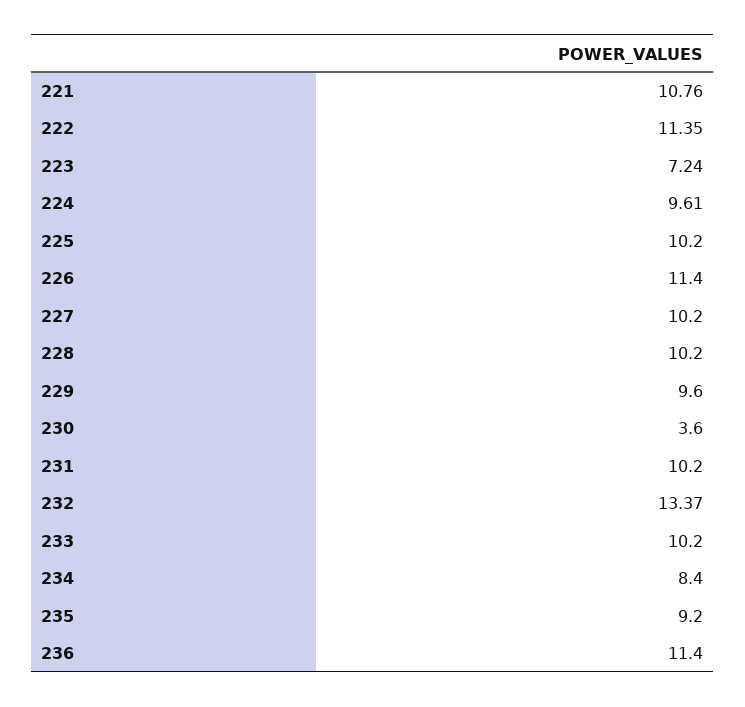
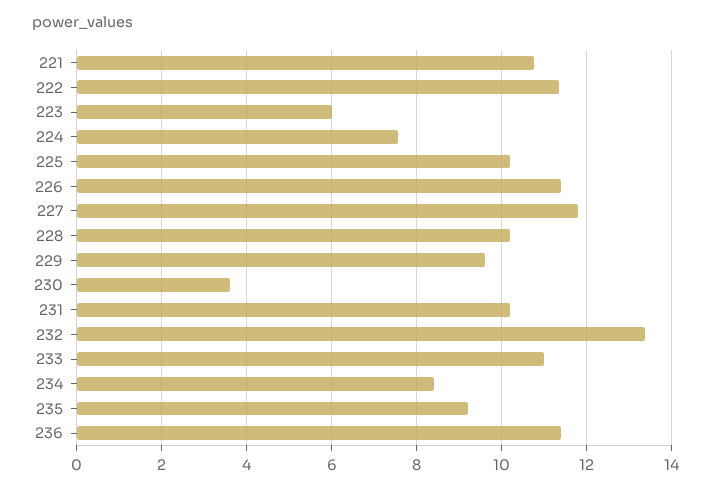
  {
    "221": 10.76,
    "222": 11.35,
-   "223": 7.24,
+   "223": 6,
-   "224": 9.61,
+   "224": 7.6,
    "225": 10.2,
    "226": 11.4,
-   "227": 10.2,
+   "227": 11.8,
    "228": 10.2,
    "229": 9.6,
    "230": 3.6,
    "231": 10.2,
    "232": 13.37,
-   "233": 10.2,
+   "233": 11,
    "234": 8.4,
    "235": 9.2,
    "236": 11.4
  }

